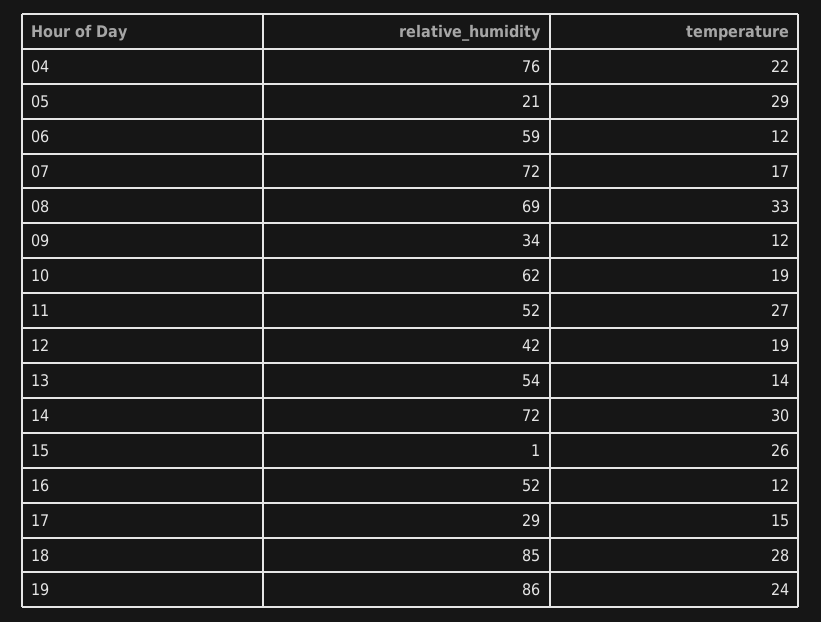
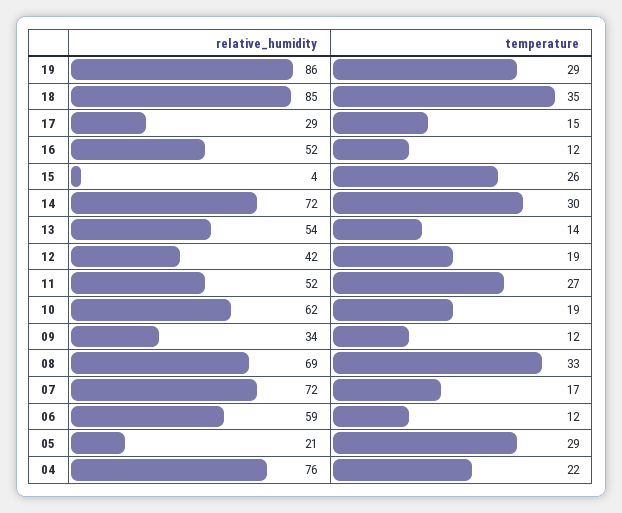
  {
    "relative_humidity": {
      "04": 76,
      "05": 21,
      "06": 59,
      "07": 72,
      "08": 69,
      "09": 34,
      "10": 62,
      "11": 52,
      "12": 42,
      "13": 54,
      "14": 72,
-     "15": 1,
+     "15": 4,
      "16": 52,
      "17": 29,
      "18": 85,
      "19": 86
    },
    "temperature": {
      "04": 22,
      "05": 29,
      "06": 12,
      "07": 17,
      "08": 33,
      "09": 12,
      "10": 19,
      "11": 27,
      "12": 19,
      "13": 14,
      "14": 30,
      "15": 26,
      "16": 12,
      "17": 15,
-     "18": 28,
+     "18": 35,
-     "19": 24
+     "19": 29
    }
  }

